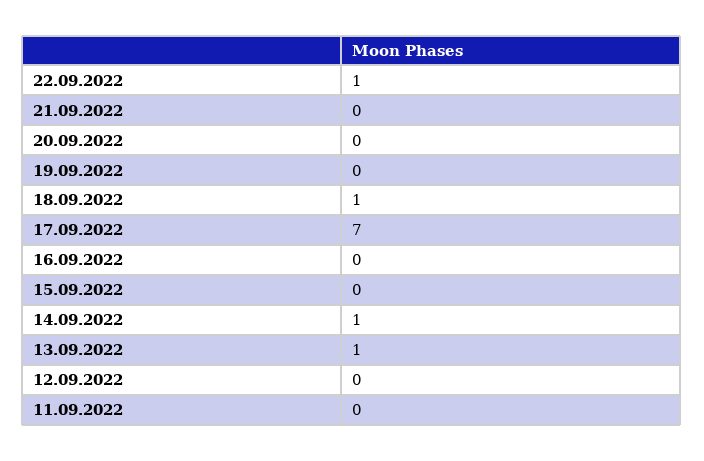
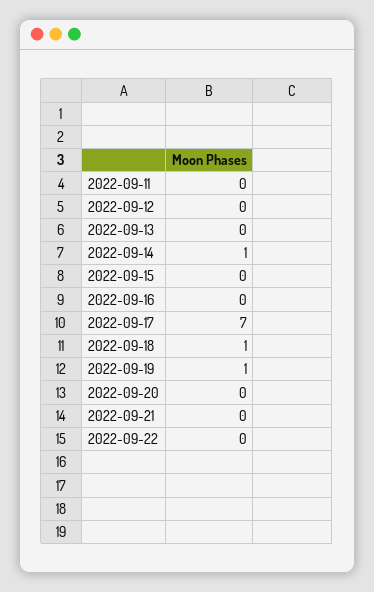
  {
-   "22.09.2022": 1,
+   "22.09.2022": 0,
    "21.09.2022": 0,
    "20.09.2022": 0,
-   "19.09.2022": 0,
+   "19.09.2022": 1,
    "18.09.2022": 1,
    "17.09.2022": 7,
    "16.09.2022": 0,
    "15.09.2022": 0,
    "14.09.2022": 1,
-   "13.09.2022": 1,
+   "13.09.2022": 0,
    "12.09.2022": 0,
    "11.09.2022": 0
  }

